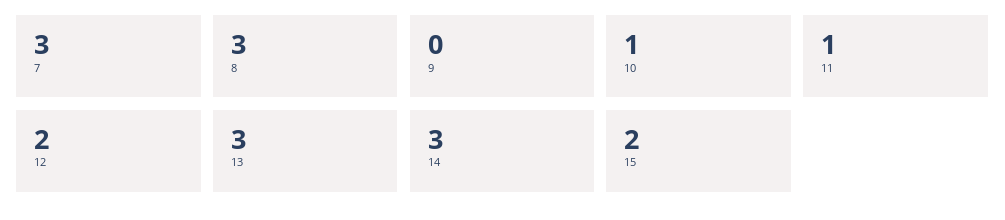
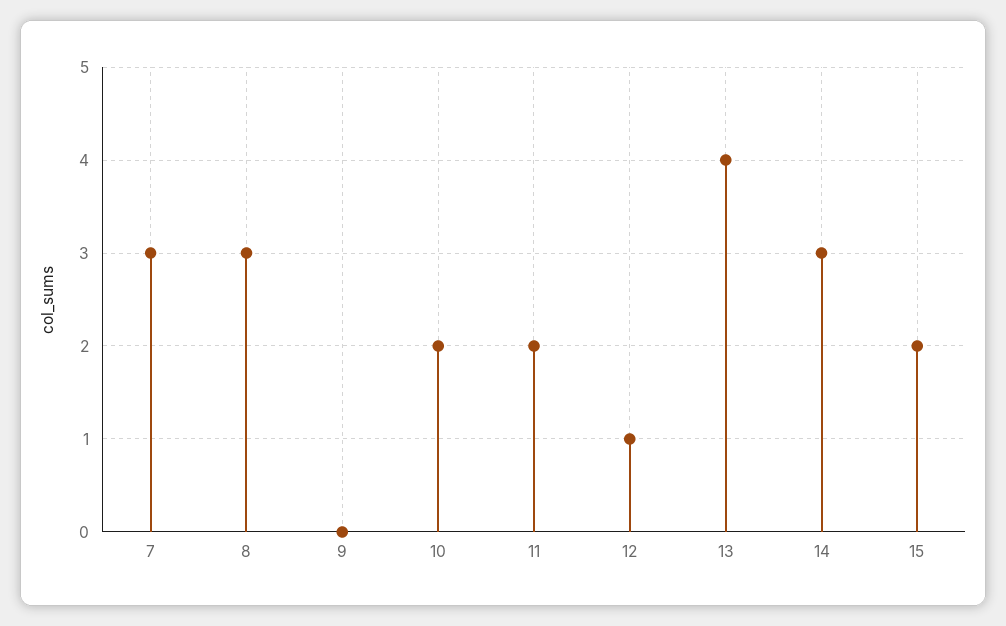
  {
    "7": 3,
    "8": 3,
    "9": 0,
-   "10": 1,
+   "10": 2,
-   "11": 1,
+   "11": 2,
-   "12": 2,
+   "12": 1,
-   "13": 3,
+   "13": 4,
    "14": 3,
    "15": 2
  }

